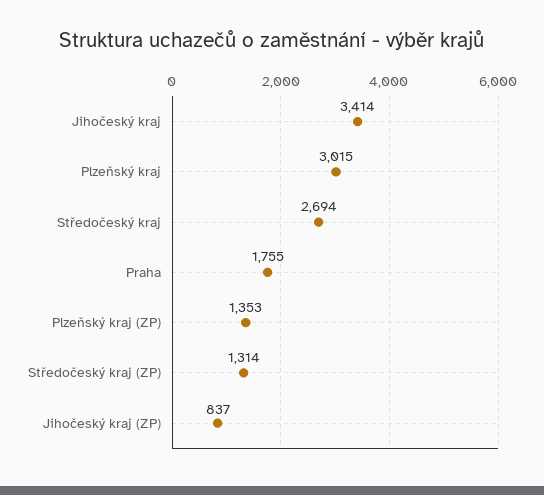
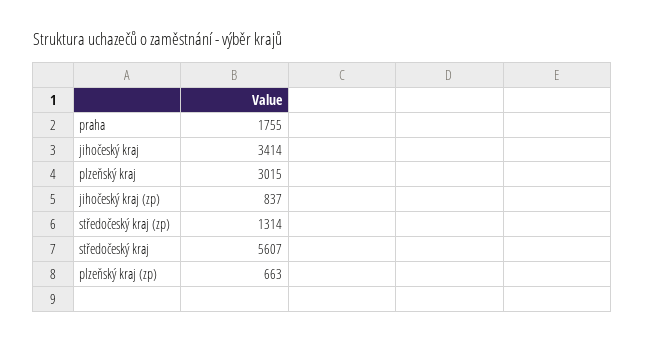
  {
    "Jihočeský kraj": 3414,
    "Plzeňský kraj": 3015,
-   "Středočeský kraj": 2694,
+   "Středočeský kraj": 5607,
    "Praha": 1755,
-   "Plzeňský kraj (ZP)": 1353,
+   "Plzeňský kraj (ZP)": 663,
    "Středočeský kraj (ZP)": 1314,
    "Jihočeský kraj (ZP)": 837
  }

